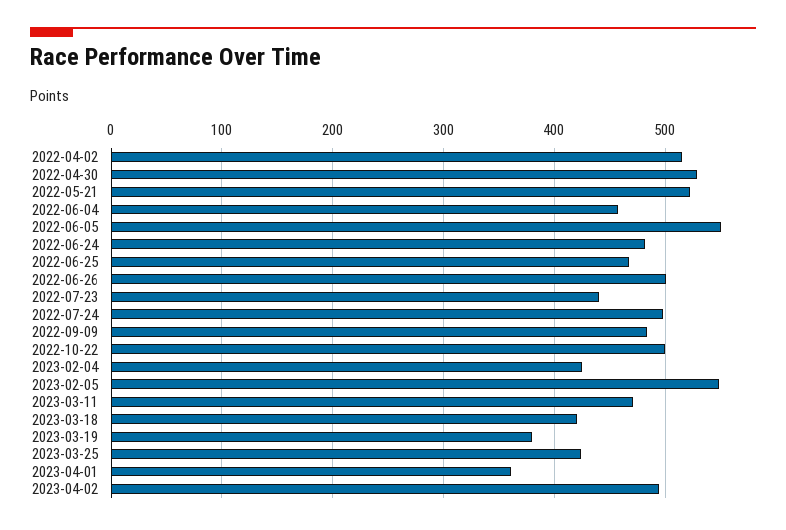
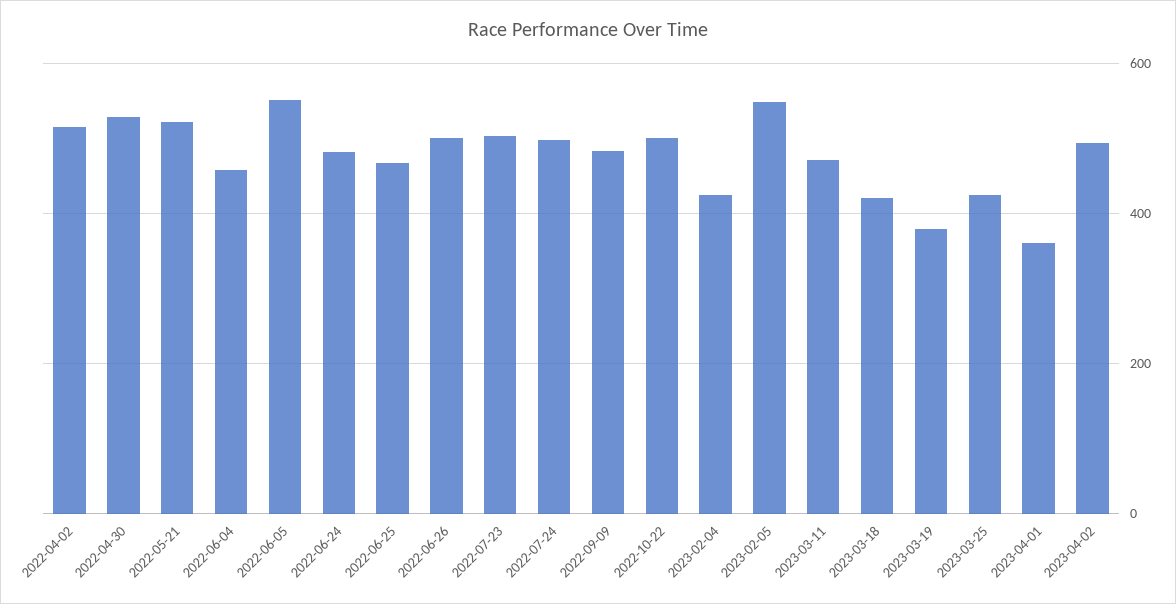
  {
    "2022-04-02": 520,
    "2022-04-30": 530,
    "2022-05-21": 520,
    "2022-06-04": 460,
    "2022-06-05": 550,
    "2022-06-24": 480,
    "2022-06-25": 470,
    "2022-06-26": 500,
-   "2022-07-23": 440,
+   "2022-07-23": 500,
    "2022-07-24": 500,
    "2022-09-09": 480,
    "2022-10-22": 500,
    "2023-02-04": 420,
    "2023-02-05": 550,
    "2023-03-11": 470,
    "2023-03-18": 420,
    "2023-03-19": 380,
    "2023-03-25": 420,
    "2023-04-01": 360,
    "2023-04-02": 490
  }

